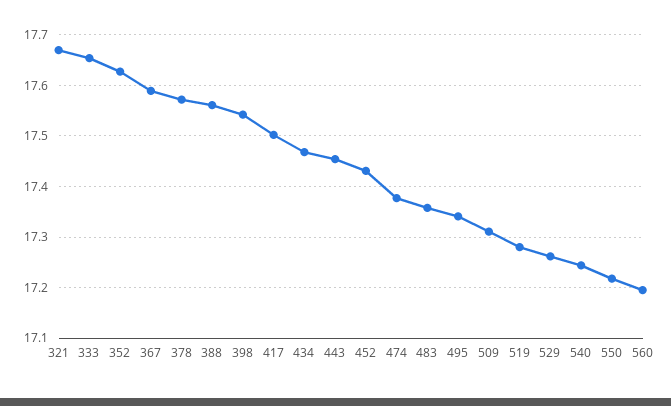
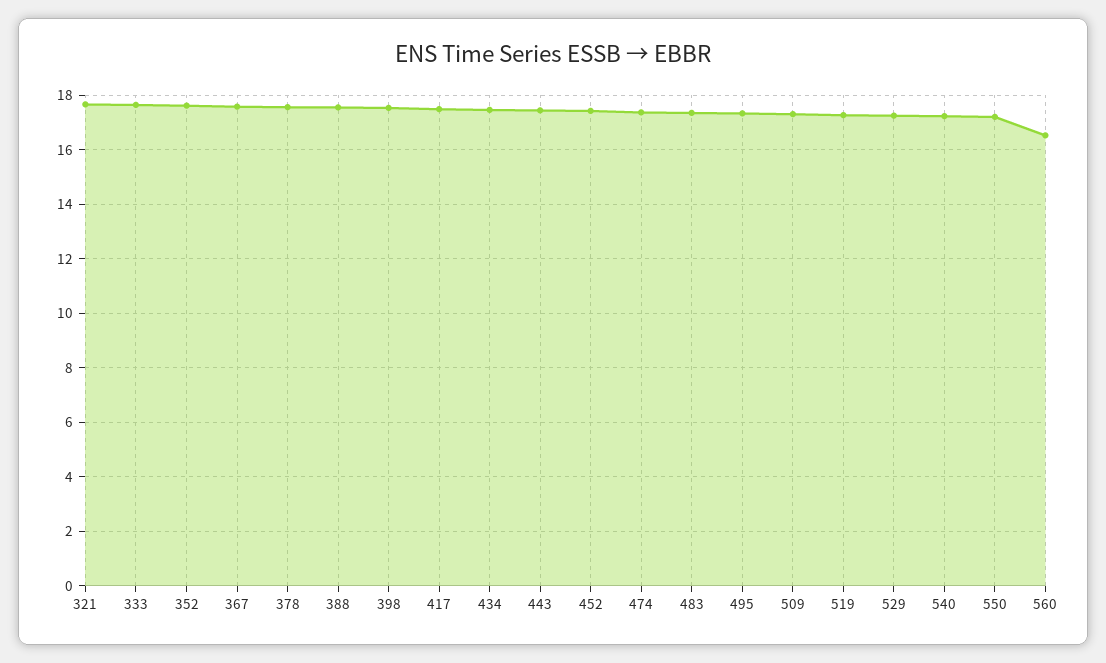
  {
    "321": 17.68,
    "333": 17.66,
    "352": 17.62,
    "367": 17.58,
    "378": 17.58,
    "388": 17.56,
    "398": 17.54,
    "417": 17.5,
    "434": 17.46,
    "443": 17.46,
    "452": 17.44,
    "474": 17.38,
    "483": 17.36,
    "495": 17.34,
    "509": 17.32,
    "519": 17.28,
    "529": 17.26,
    "540": 17.24,
    "550": 17.22,
-   "560": 17.2
+   "560": 16.5
  }

